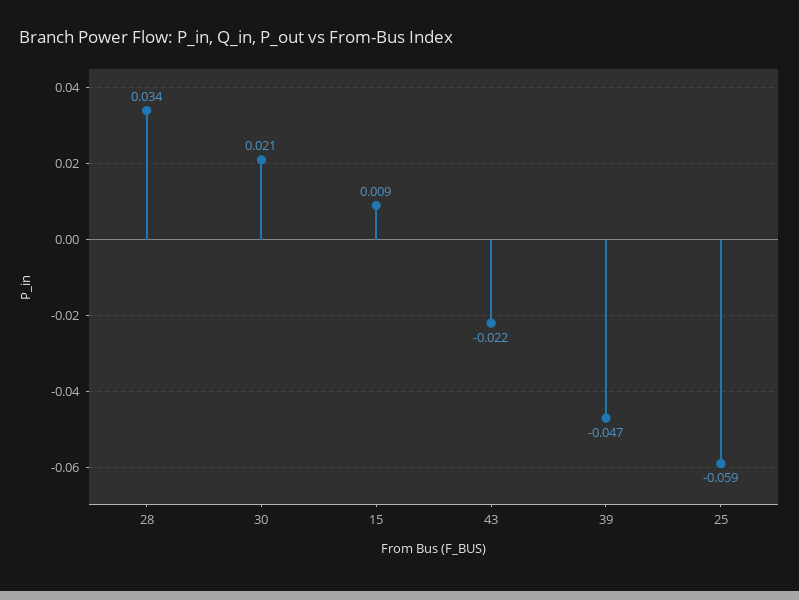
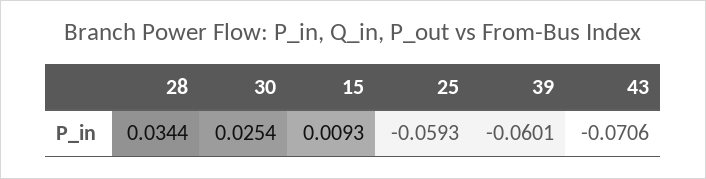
  {
    "28": 0.0344,
-   "30": 0.021,
+   "30": 0.0254,
    "15": 0.0093,
-   "43": -0.022,
+   "43": -0.0706,
-   "39": -0.047,
+   "39": -0.0601,
    "25": -0.0593
  }

